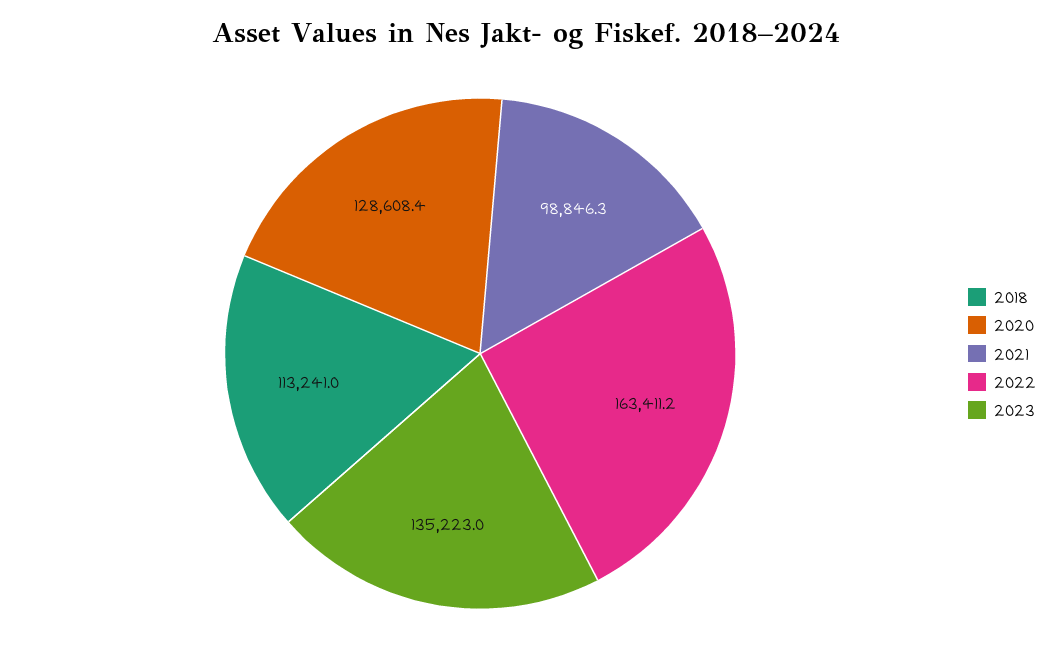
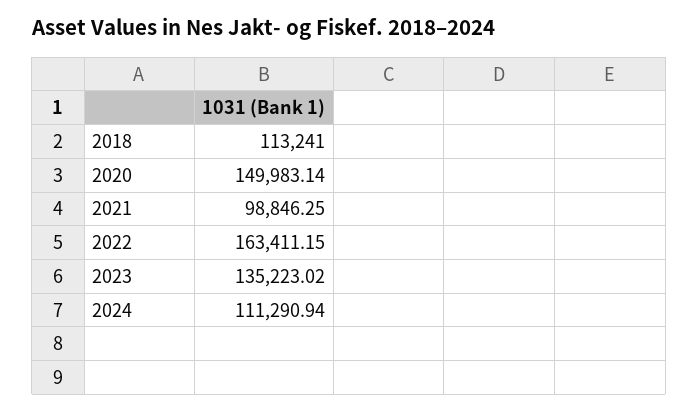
  {
    "2018": 113241,
-   "2020": 128608.4,
+   "2020": 149983.14,
    "2021": 98846.25,
    "2022": 163411.15,
-   "2023": 135223.02
+   "2023": 135223.02,
+   "2024": 111290.94
  }

